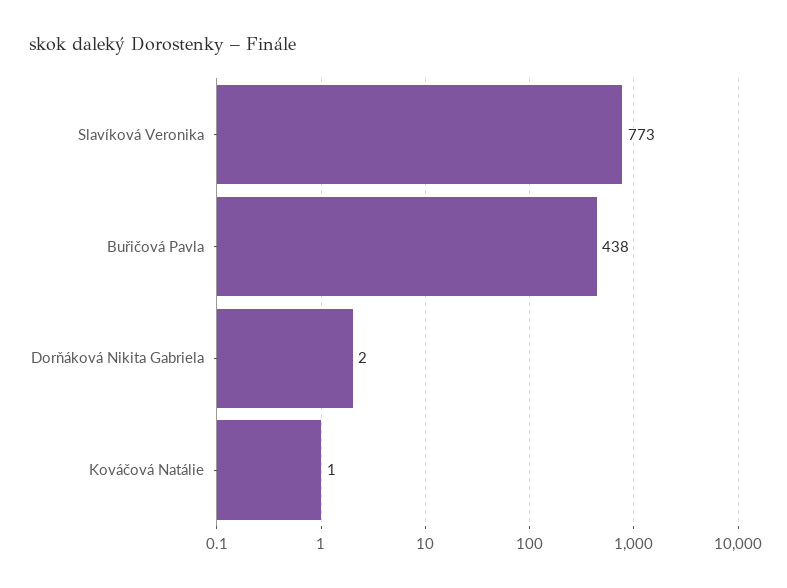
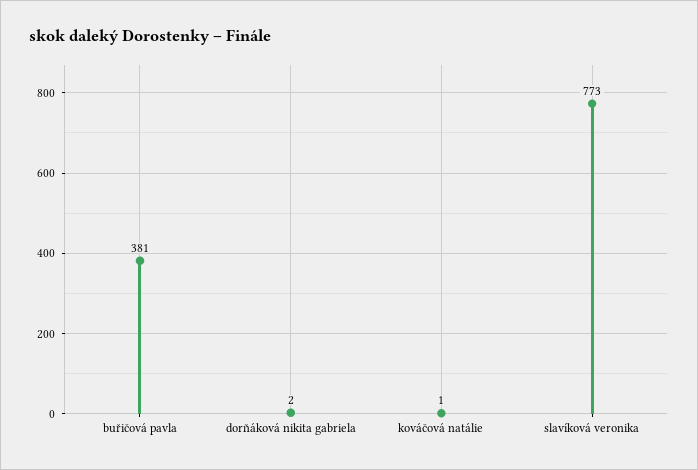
  {
    "Slavíková Veronika": 773,
-   "Buřičová Pavla": 438,
+   "Buřičová Pavla": 381,
    "Dorňáková Nikita Gabriela": 2,
    "Kováčová Natálie": 1
  }

